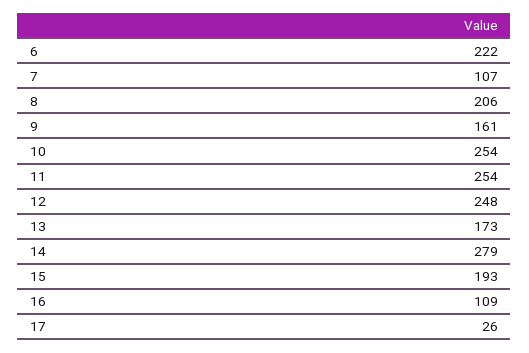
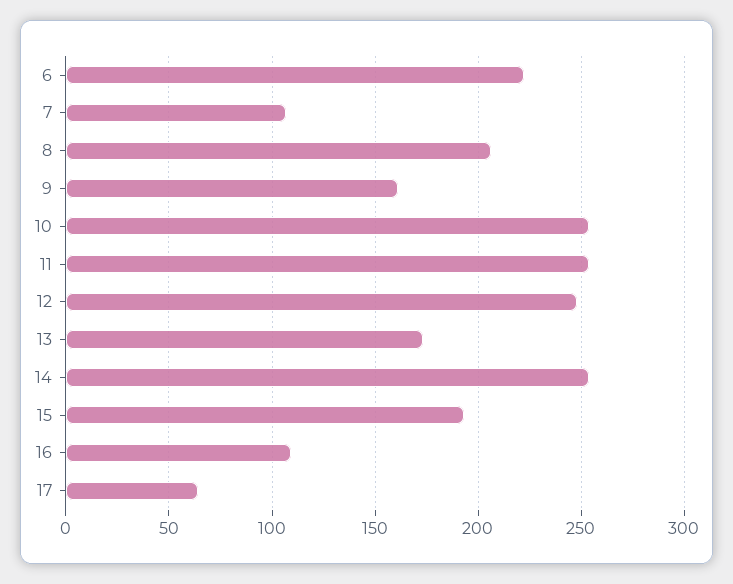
  {
    "6": 222,
    "7": 107,
    "8": 206,
    "9": 161,
    "10": 254,
    "11": 254,
    "12": 248,
    "13": 173,
-   "14": 279,
+   "14": 255,
    "15": 193,
    "16": 109,
-   "17": 26
+   "17": 65
  }

